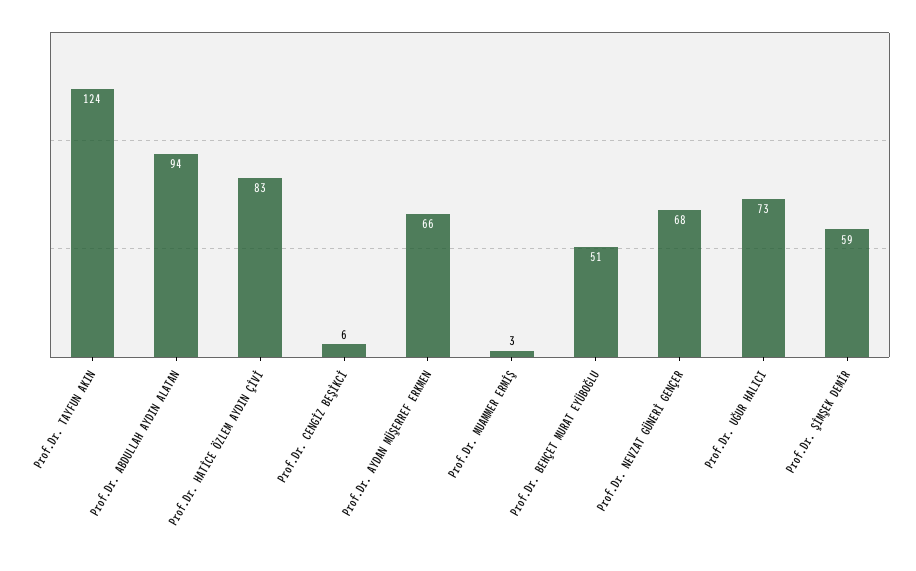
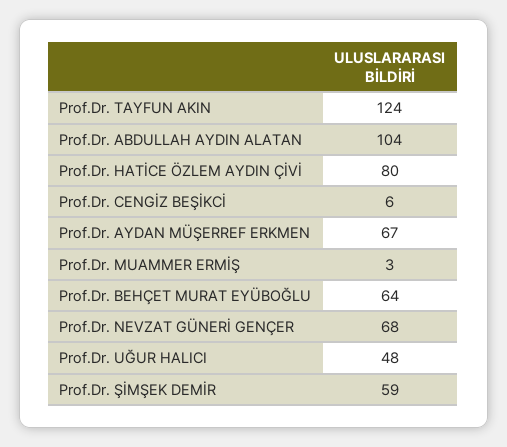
  {
    "Prof.Dr. TAYFUN AKIN": 124,
-   "Prof.Dr. ABDULLAH AYDIN ALATAN": 94,
+   "Prof.Dr. ABDULLAH AYDIN ALATAN": 104,
-   "Prof.Dr. HATİCE ÖZLEM AYDIN ÇİVİ": 83,
+   "Prof.Dr. HATİCE ÖZLEM AYDIN ÇİVİ": 80,
    "Prof.Dr. CENGİZ BEŞİKCİ": 6,
-   "Prof.Dr. AYDAN MÜŞERREF ERKMEN": 66,
+   "Prof.Dr. AYDAN MÜŞERREF ERKMEN": 67,
    "Prof.Dr. MUAMMER ERMİŞ": 3,
-   "Prof.Dr. BEHÇET MURAT EYÜBOĞLU": 51,
+   "Prof.Dr. BEHÇET MURAT EYÜBOĞLU": 64,
    "Prof.Dr. NEVZAT GÜNERİ GENÇER": 68,
-   "Prof.Dr. UĞUR HALICI": 73,
+   "Prof.Dr. UĞUR HALICI": 48,
    "Prof.Dr. ŞİMŞEK DEMİR": 59
  }

